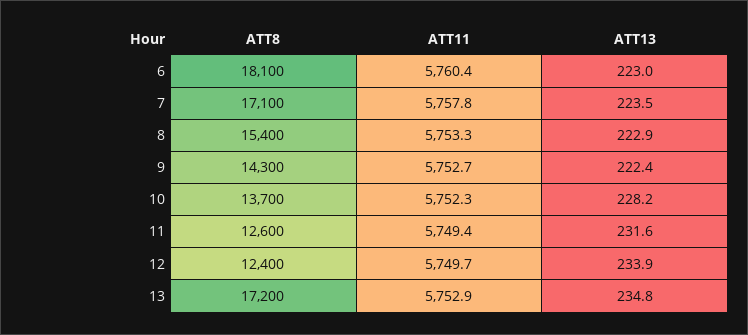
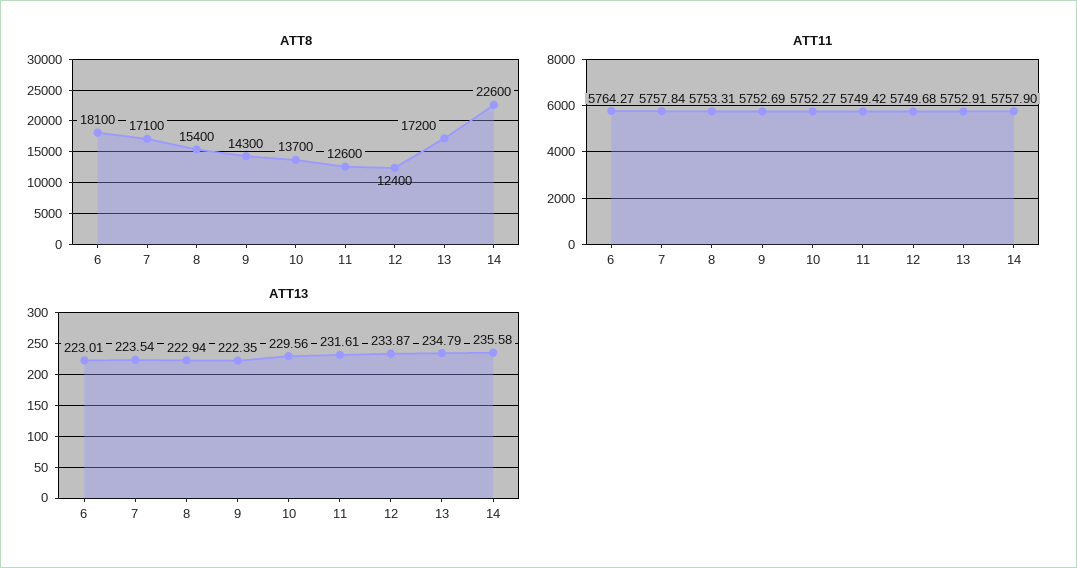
  {
    "ATT8": {
      "6": 18100,
      "7": 17100,
      "8": 15400,
      "9": 14300,
      "10": 13700,
      "11": 12600,
      "12": 12400,
-     "13": 17200
+     "13": 17200,
+     "14": 22600
    },
    "ATT11": {
-     "6": 5760.4,
+     "6": 5764.27,
      "7": 5757.84,
      "8": 5753.31,
      "9": 5752.69,
      "10": 5752.27,
      "11": 5749.42,
      "12": 5749.68,
-     "13": 5752.91
+     "13": 5752.91,
+     "14": 5757.9
    },
    "ATT13": {
      "6": 223.01,
      "7": 223.54,
      "8": 222.94,
      "9": 222.35,
-     "10": 228.2,
+     "10": 229.56,
      "11": 231.61,
      "12": 233.87,
-     "13": 234.79
+     "13": 234.79,
+     "14": 235.58
    }
  }

